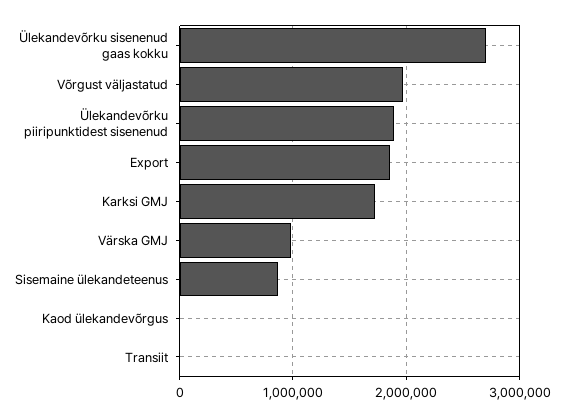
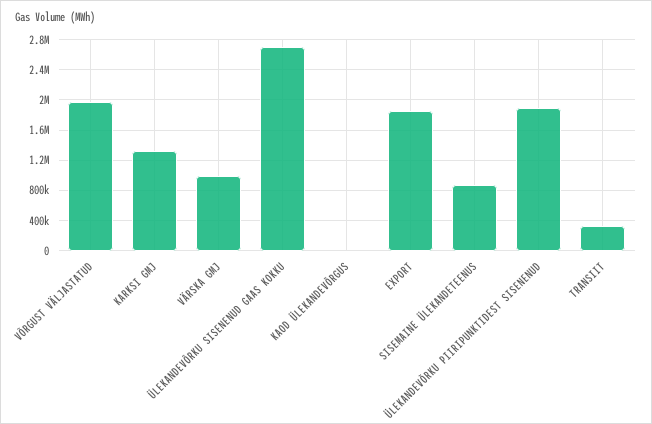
  {
    "Ülekandevõrku sisenenud gaas kokku": 2700000,
    "Võrgust väljastatud": 2000000,
    "Ülekandevõrku piiripunktidest sisenenud": 1900000,
    "Export": 1900000,
-   "Karksi GMJ": 1700000,
+   "Karksi GMJ": 1300000,
    "Värska GMJ": 1000000,
    "Sisemaine ülekandeteenus": 900000,
    "Kaod ülekandevõrgus": 0,
-   "Transiit": 0
+   "Transiit": 300000
  }

